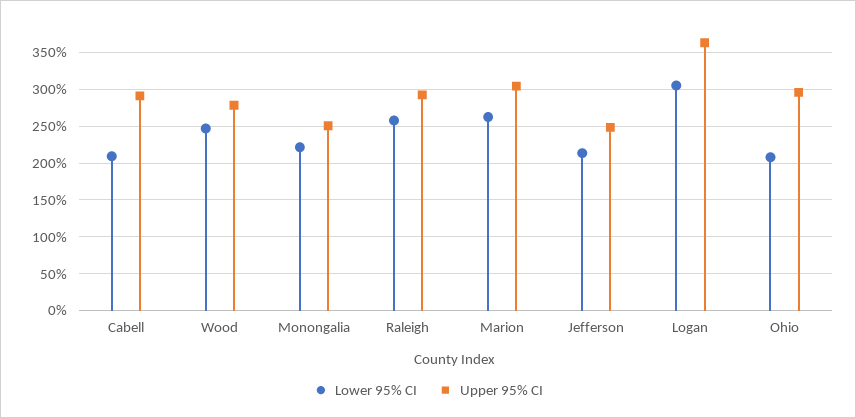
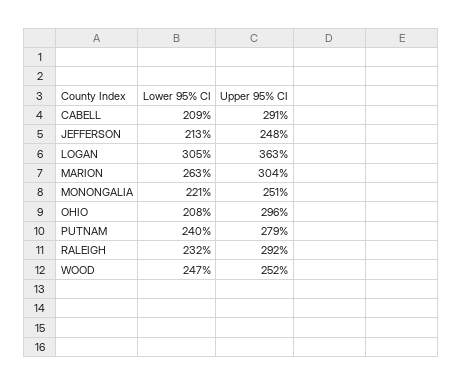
  {
    "Lower 95% CI": {
      "Cabell": 209,
      "Wood": 247,
      "Monongalia": 221,
-     "Raleigh": 260,
+     "Raleigh": 232,
      "Marion": 263,
      "Jefferson": 213,
      "Logan": 305,
-     "Ohio": 208
+     "Ohio": 208,
+     "PUTNAM": 240
    },
    "Upper 95% CI": {
      "Cabell": 291,
-     "Wood": 280,
+     "Wood": 252,
      "Monongalia": 251,
      "Raleigh": 292,
      "Marion": 304,
      "Jefferson": 248,
      "Logan": 363,
-     "Ohio": 296
+     "Ohio": 296,
+     "PUTNAM": 279
    }
  }

